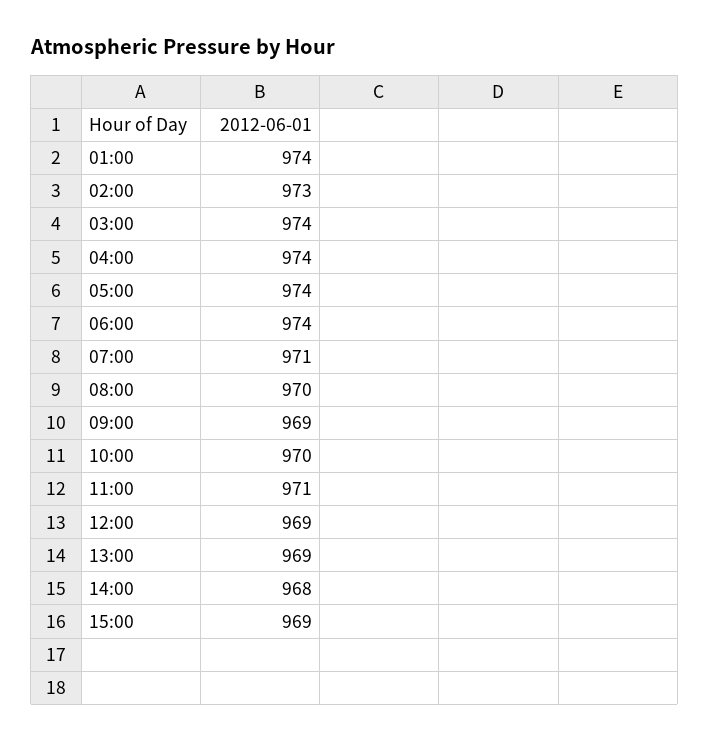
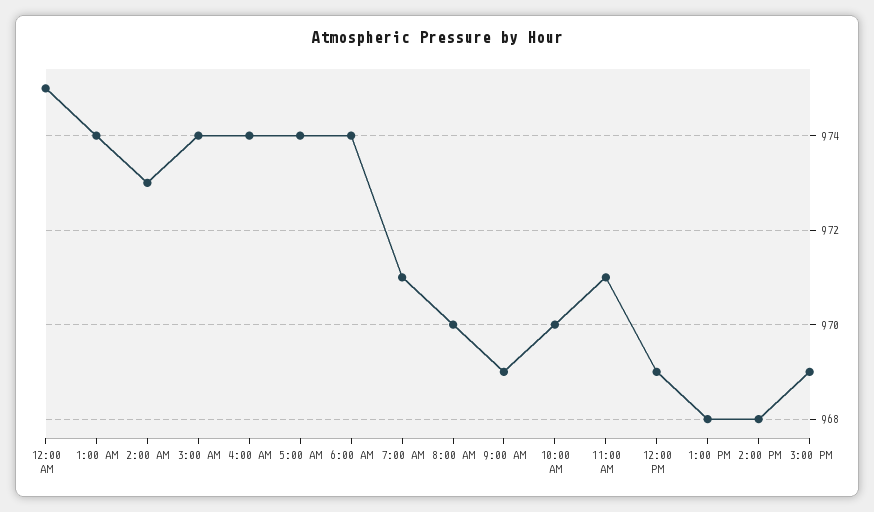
  {
    "01:00": 974,
    "02:00": 973,
    "03:00": 974,
    "04:00": 974,
    "05:00": 974,
    "06:00": 974,
    "07:00": 971,
    "08:00": 970,
    "09:00": 969,
    "10:00": 970,
    "11:00": 971,
    "12:00": 969,
-   "13:00": 969,
+   "13:00": 968,
    "14:00": 968,
-   "15:00": 969
+   "15:00": 969,
+   "12:00 AM": 975
  }

